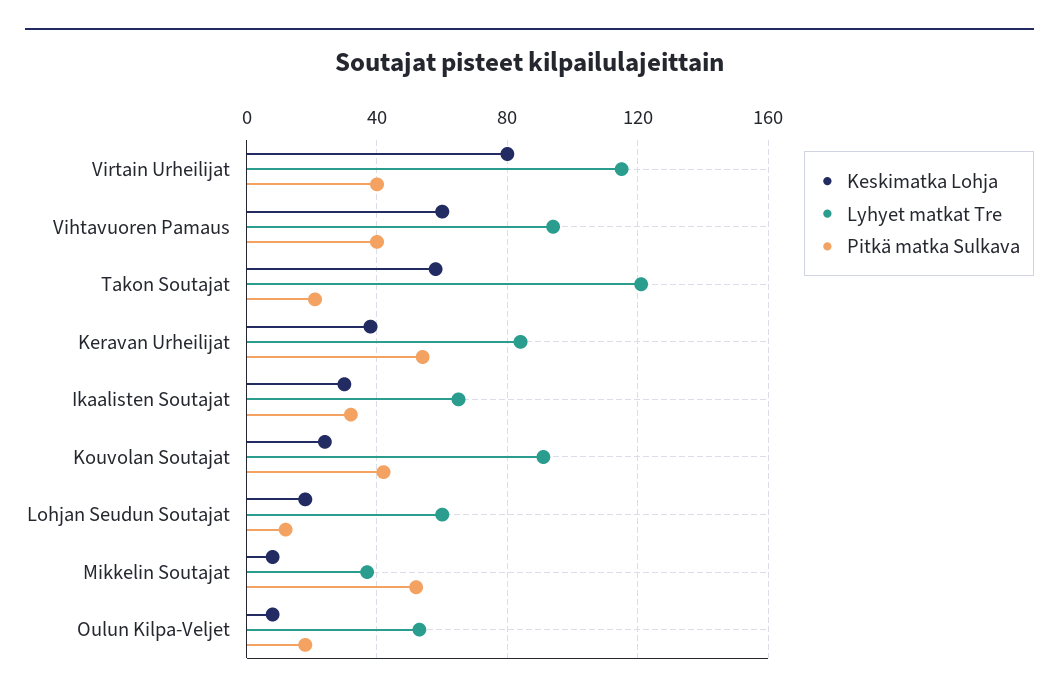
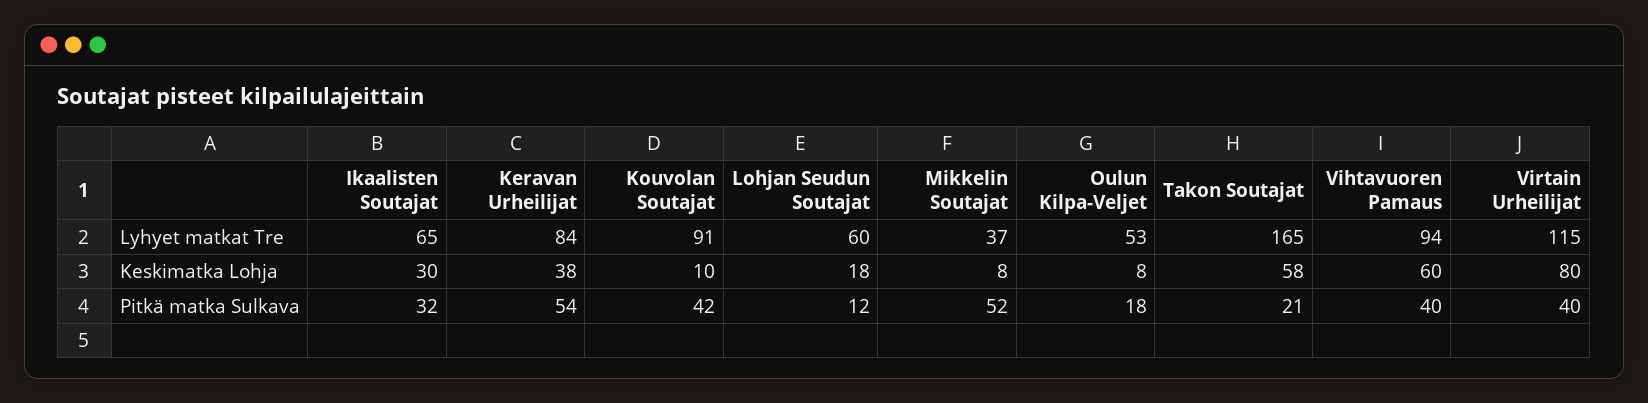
  {
    "Keskimatka Lohja": {
      "Virtain Urheilijat": 80,
      "Vihtavuoren Pamaus": 60,
      "Takon Soutajat": 58,
      "Keravan Urheilijat": 38,
      "Ikaalisten Soutajat": 30,
-     "Kouvolan Soutajat": 25,
+     "Kouvolan Soutajat": 10,
      "Lohjan Seudun Soutajat": 18,
      "Mikkelin Soutajat": 8,
      "Oulun Kilpa-Veljet": 8
    },
    "Lyhyet matkat Tre": {
      "Virtain Urheilijat": 115,
      "Vihtavuoren Pamaus": 94,
-     "Takon Soutajat": 120,
+     "Takon Soutajat": 165,
      "Keravan Urheilijat": 84,
      "Ikaalisten Soutajat": 65,
      "Kouvolan Soutajat": 91,
      "Lohjan Seudun Soutajat": 60,
      "Mikkelin Soutajat": 37,
      "Oulun Kilpa-Veljet": 53
    },
    "Pitkä matka Sulkava": {
      "Virtain Urheilijat": 40,
      "Vihtavuoren Pamaus": 40,
      "Takon Soutajat": 21,
      "Keravan Urheilijat": 54,
      "Ikaalisten Soutajat": 32,
      "Kouvolan Soutajat": 42,
      "Lohjan Seudun Soutajat": 12,
      "Mikkelin Soutajat": 52,
      "Oulun Kilpa-Veljet": 18
    }
  }

